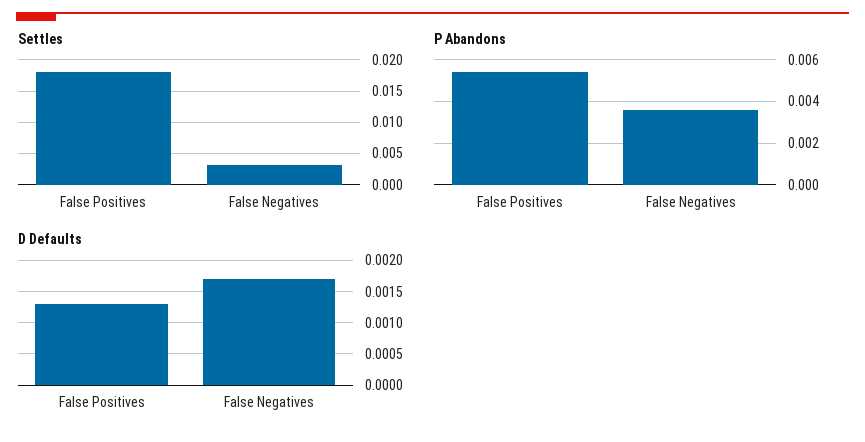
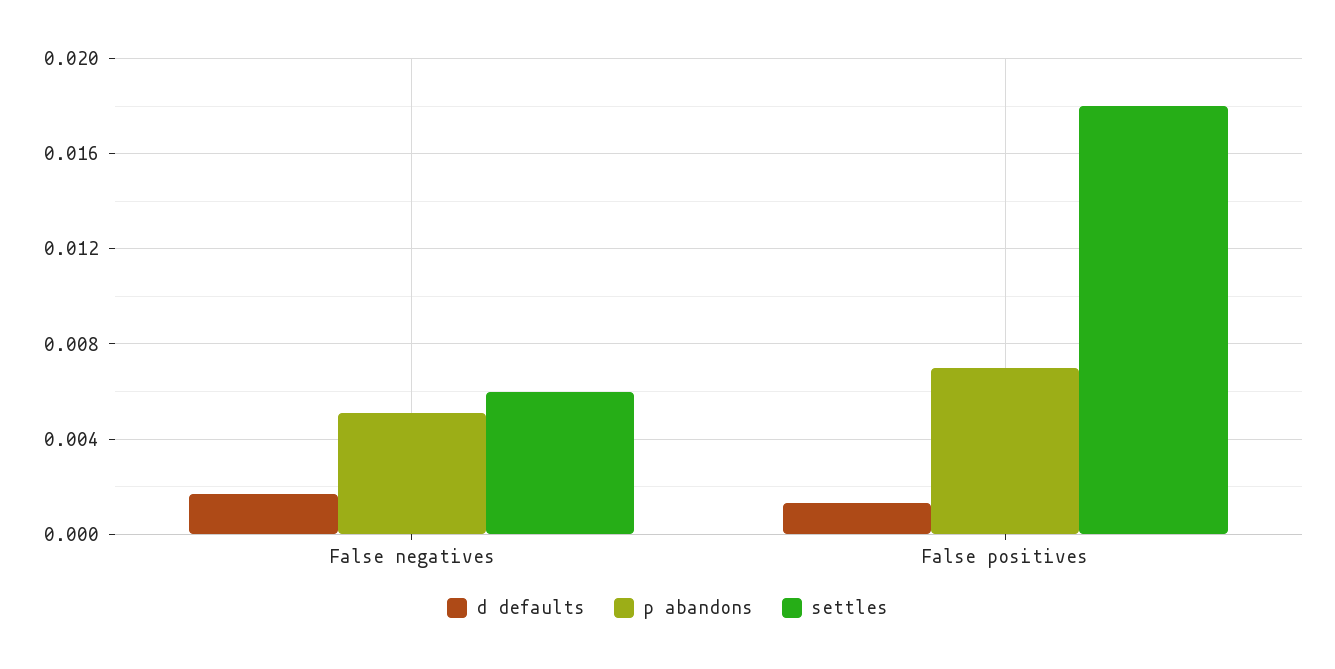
  {
    "Settles": {
      "False Positives": 0.018,
-     "False Negatives": 0.003
+     "False Negatives": 0.006
    },
    "P Abandons": {
-     "False Positives": 0.0055,
+     "False Positives": 0.007,
-     "False Negatives": 0.0035
+     "False Negatives": 0.005
    },
    "D Defaults": {
      "False Positives": 0.0013,
      "False Negatives": 0.0017
    }
  }

